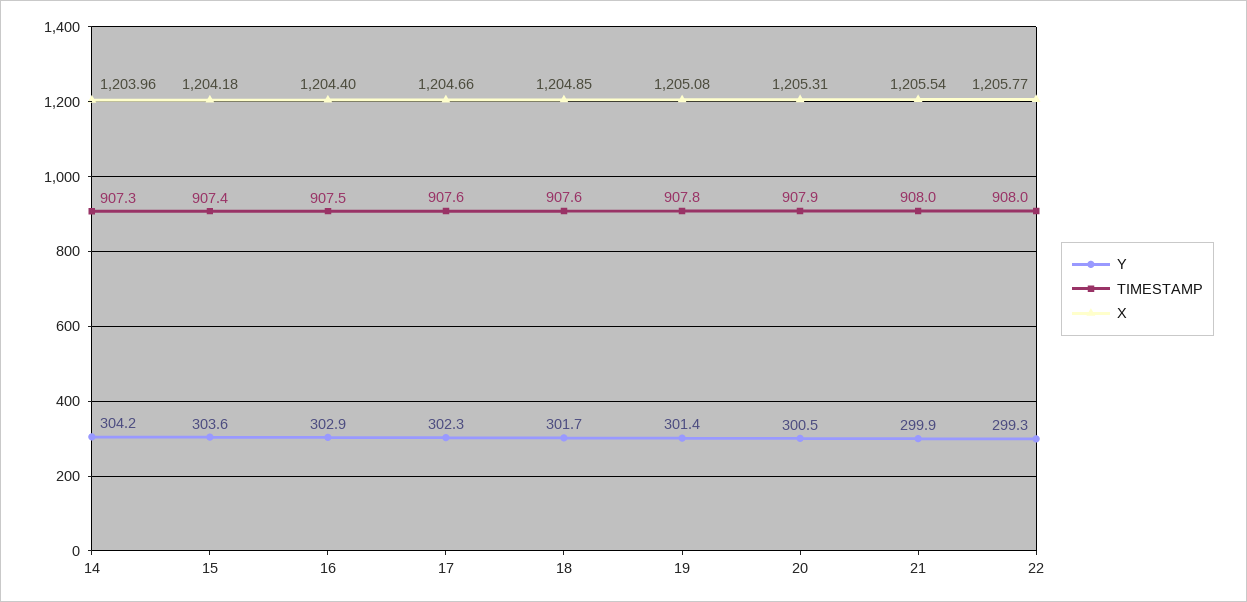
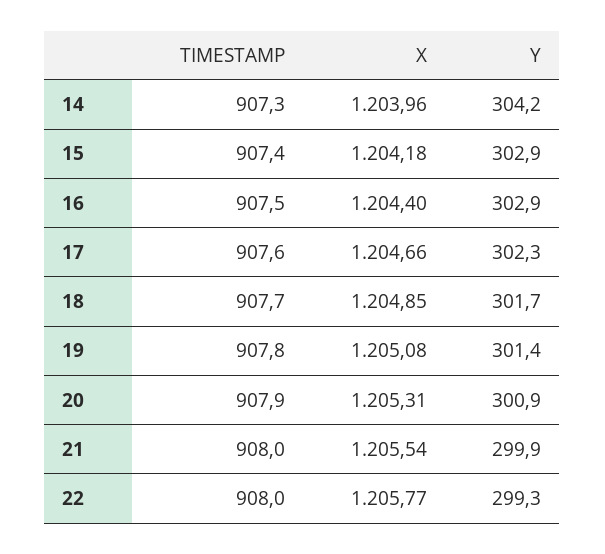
  {
    "Y": {
      "14": 304.2,
-     "15": 303.6,
+     "15": 302.9,
      "16": 302.9,
      "17": 302.3,
      "18": 301.7,
      "19": 301.4,
-     "20": 300.5,
+     "20": 300.9,
      "21": 299.9,
      "22": 299.3
    },
    "TIMESTAMP": {
      "14": 907.3,
      "15": 907.4,
      "16": 907.5,
      "17": 907.6,
-     "18": 907.6,
+     "18": 907.7,
      "19": 907.8,
      "20": 907.9,
      "21": 908,
      "22": 908
    },
    "X": {
      "14": 1203.96,
      "15": 1204.18,
      "16": 1204.4,
      "17": 1204.66,
      "18": 1204.85,
      "19": 1205.08,
      "20": 1205.31,
      "21": 1205.54,
      "22": 1205.77
    }
  }

